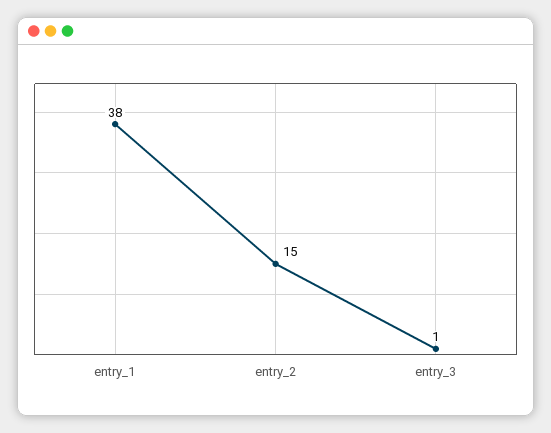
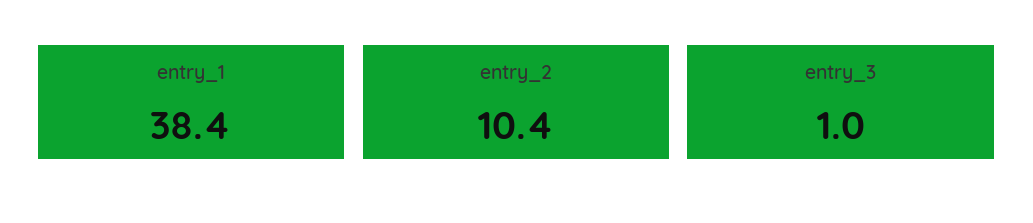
  {
    "entry_1": 38.4,
-   "entry_2": 15,
+   "entry_2": 10.4,
    "entry_3": 1
  }

